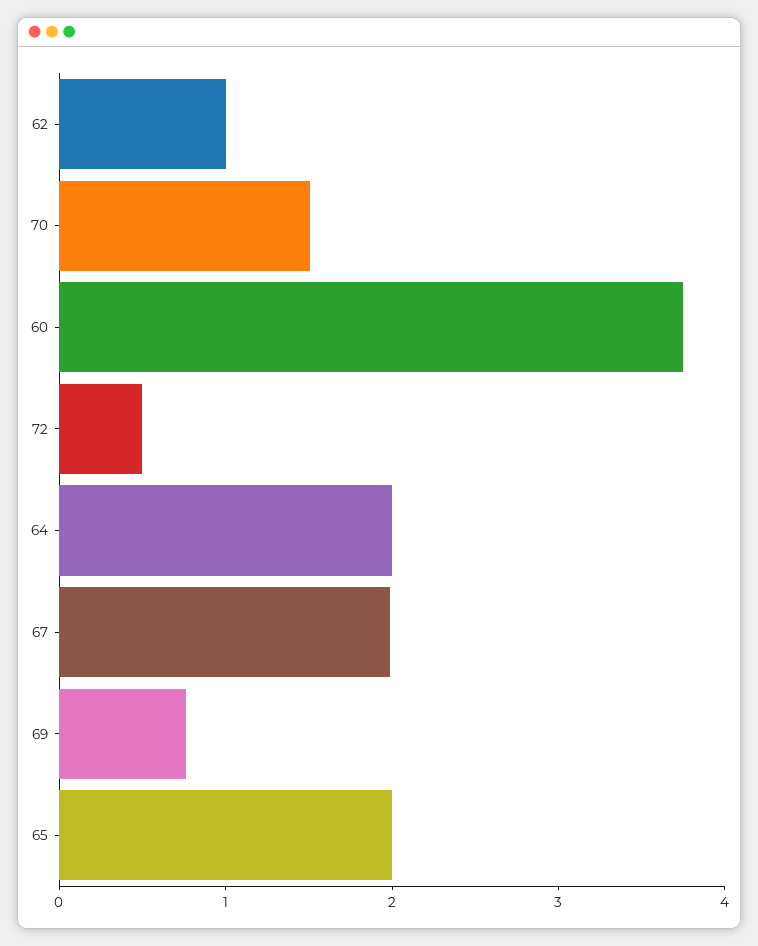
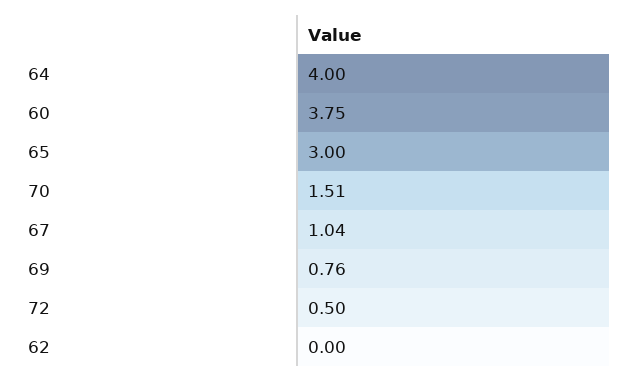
  {
-   "62": 1,
+   "62": 0,
    "70": 1.51,
    "60": 3.75,
    "72": 0.5,
-   "64": 2,
+   "64": 4,
-   "67": 2,
+   "67": 1.04,
    "69": 0.76,
-   "65": 2
+   "65": 3
  }

